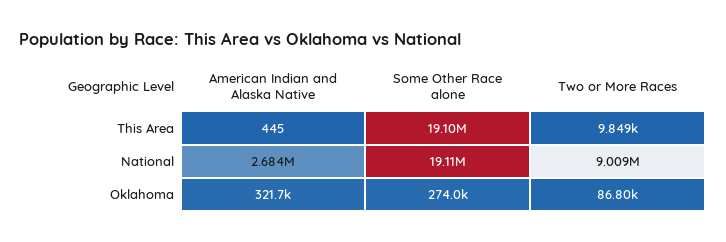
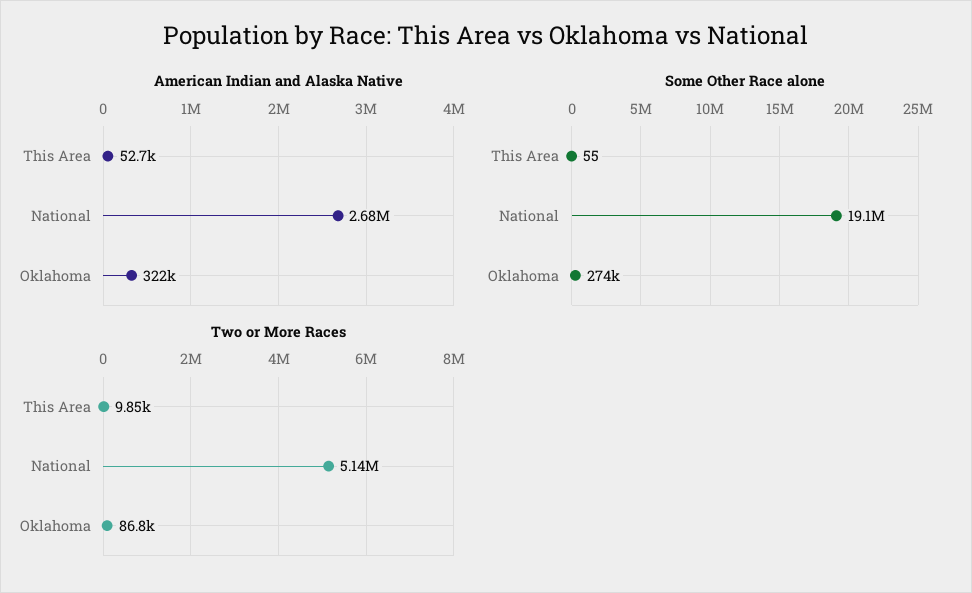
  {
    "American Indian and Alaska Native": {
-     "This Area": 445,
+     "This Area": 52700,
      "National": 2684000,
      "Oklahoma": 321700
    },
    "Some Other Race alone": {
-     "This Area": 19100000,
+     "This Area": 55,
      "National": 19110000,
      "Oklahoma": 274000
    },
    "Two or More Races": {
      "This Area": 9849,
-     "National": 9009000,
+     "National": 5140000,
      "Oklahoma": 86800
    }
  }

